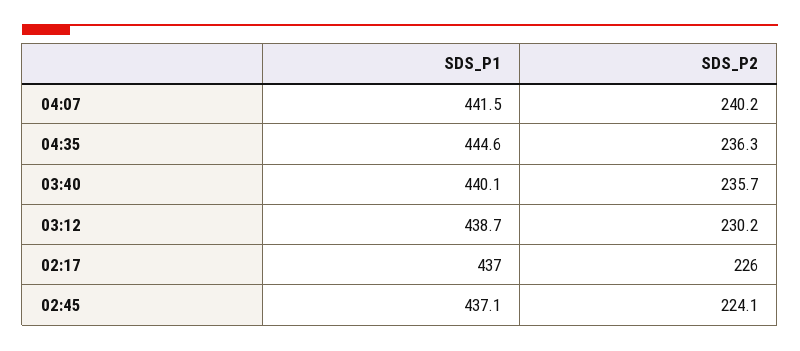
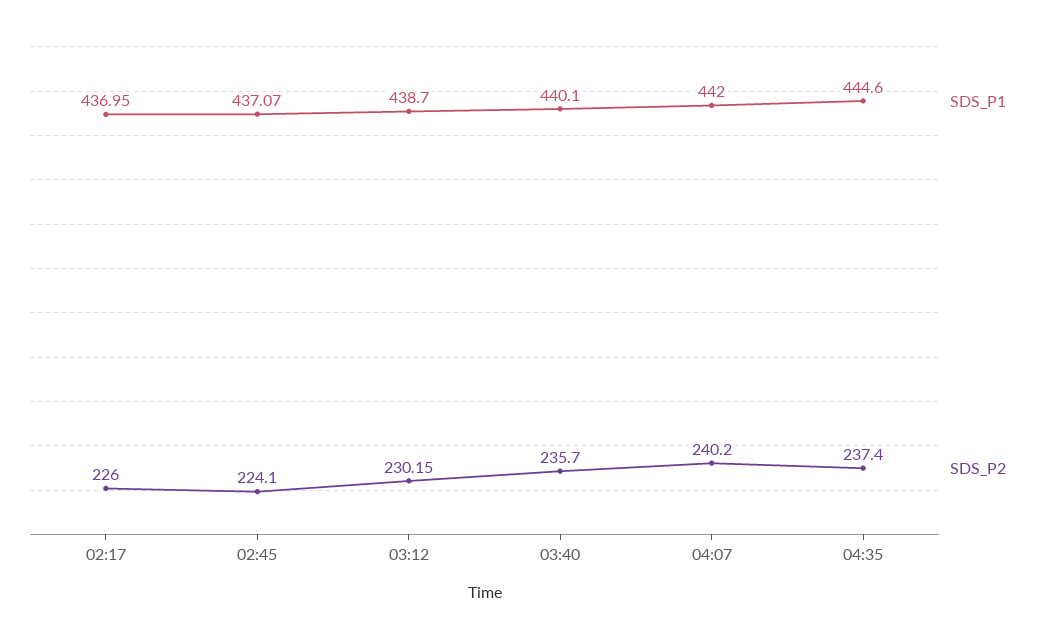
  {
    "SDS_P1": {
-     "04:07": 441.5,
+     "04:07": 442,
      "04:35": 444.6,
      "03:40": 440.1,
      "03:12": 438.7,
      "02:17": 436.95,
      "02:45": 437.07
    },
    "SDS_P2": {
      "04:07": 240.2,
-     "04:35": 236.3,
+     "04:35": 237.4,
      "03:40": 235.7,
      "03:12": 230.15,
      "02:17": 226,
      "02:45": 224.1
    }
  }

